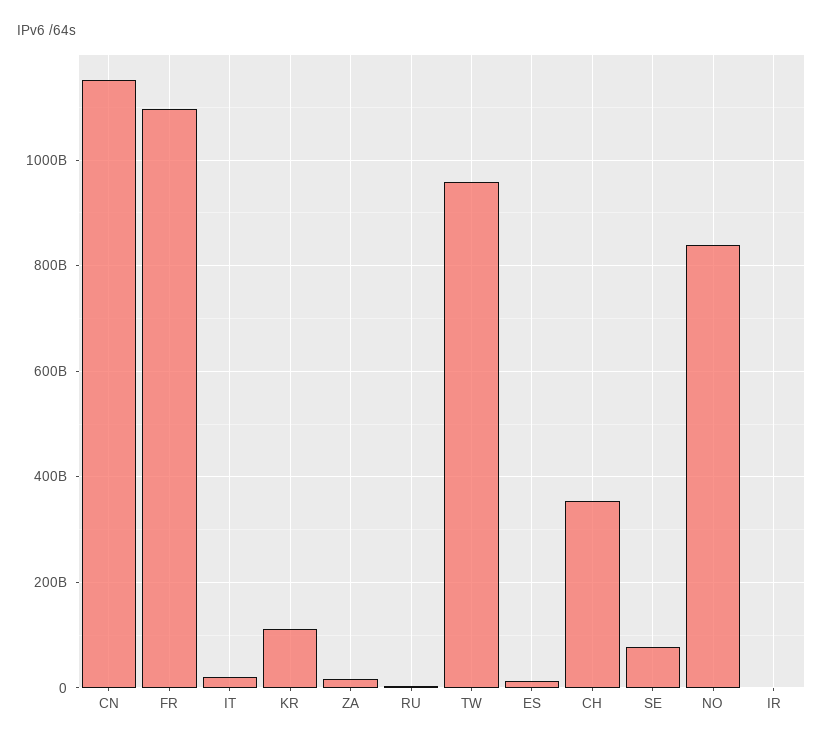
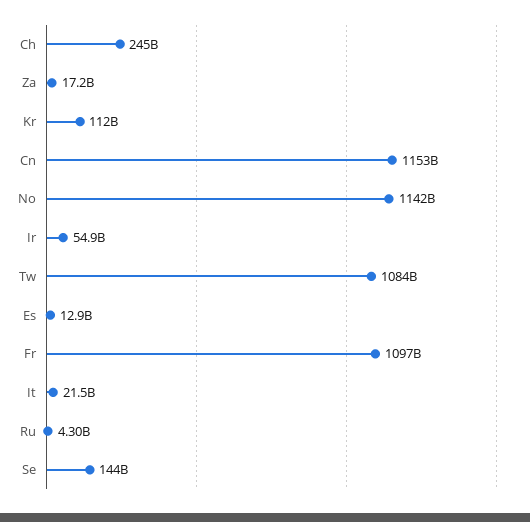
  {
    "CN": 1153000000000,
    "FR": 1097000000000,
    "IT": 21500000000,
    "KR": 112000000000,
    "ZA": 17200000000,
    "RU": 4300000000,
-   "TW": 960000000000,
+   "TW": 1084000000000,
    "ES": 12900000000,
-   "CH": 360000000000,
+   "CH": 245000000000,
-   "SE": 80000000000,
+   "SE": 144000000000,
-   "NO": 840000000000,
+   "NO": 1142000000000,
-   "IR": 0
+   "IR": 54900000000
  }

